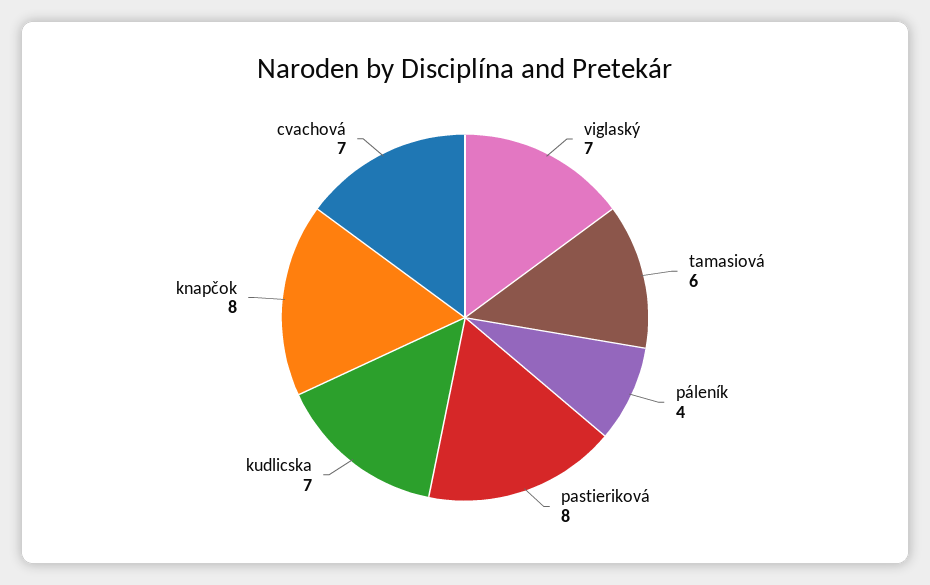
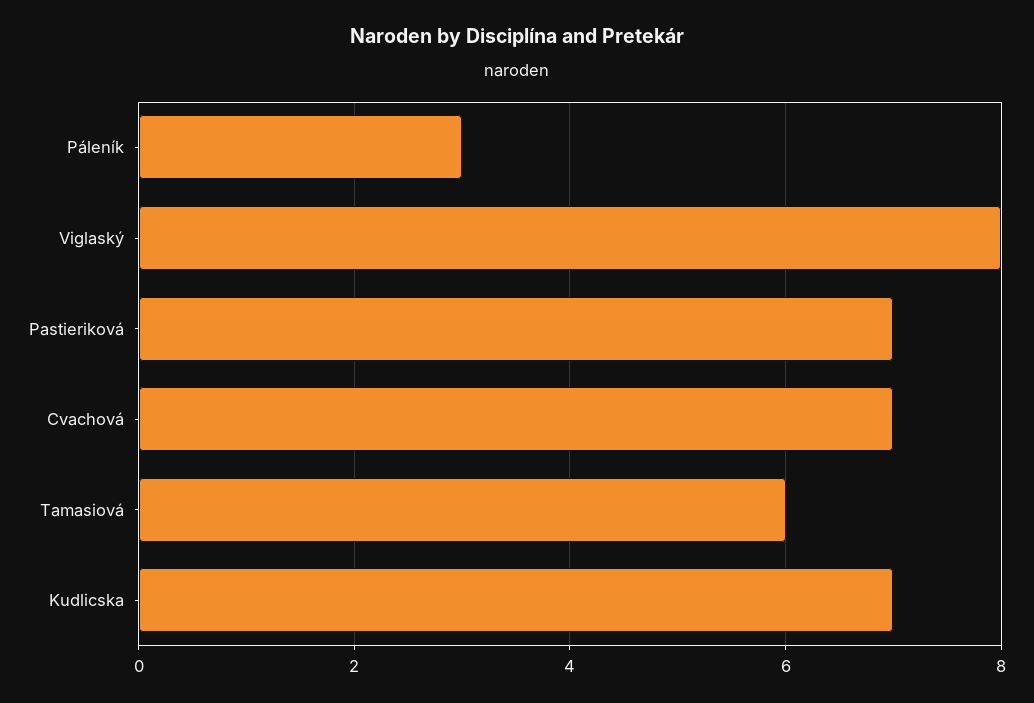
  {
-   "viglaský": 7,
+   "viglaský": 8,
    "tamasiová": 6,
-   "páleník": 4,
+   "páleník": 3,
-   "pastieriková": 8,
+   "pastieriková": 7,
    "kudlicska": 7,
-   "knapčok": 8,
    "cvachová": 7
  }

